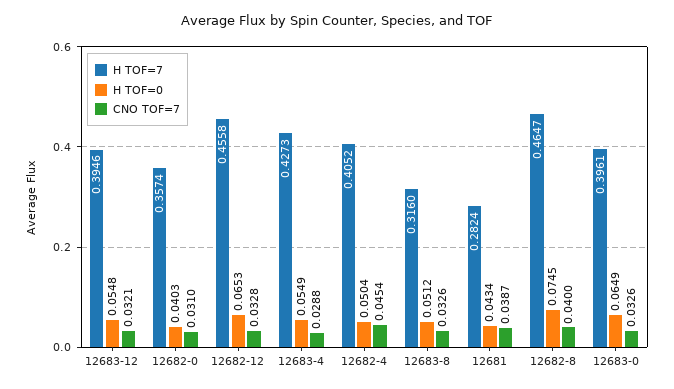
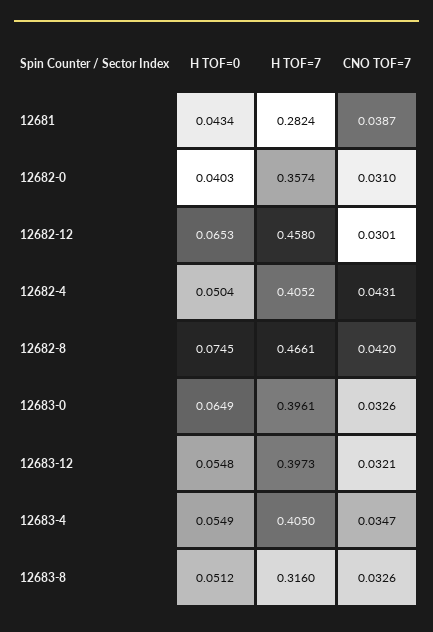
  {
    "H TOF=7": {
-     "12683-12": 0.3946,
+     "12683-12": 0.3973,
      "12682-0": 0.3574,
-     "12682-12": 0.4558,
+     "12682-12": 0.458,
-     "12683-4": 0.4273,
+     "12683-4": 0.405,
      "12682-4": 0.4052,
      "12683-8": 0.316,
      "12681": 0.2824,
-     "12682-8": 0.4647,
+     "12682-8": 0.4661,
      "12683-0": 0.3961
    },
    "H TOF=0": {
      "12683-12": 0.0548,
      "12682-0": 0.0403,
      "12682-12": 0.0653,
      "12683-4": 0.0549,
      "12682-4": 0.0504,
      "12683-8": 0.0512,
      "12681": 0.0434,
      "12682-8": 0.0745,
      "12683-0": 0.0649
    },
    "CNO TOF=7": {
      "12683-12": 0.0321,
      "12682-0": 0.031,
-     "12682-12": 0.0328,
+     "12682-12": 0.0301,
-     "12683-4": 0.0288,
+     "12683-4": 0.0347,
-     "12682-4": 0.0454,
+     "12682-4": 0.0431,
      "12683-8": 0.0326,
      "12681": 0.0387,
-     "12682-8": 0.04,
+     "12682-8": 0.042,
      "12683-0": 0.0326
    }
  }

